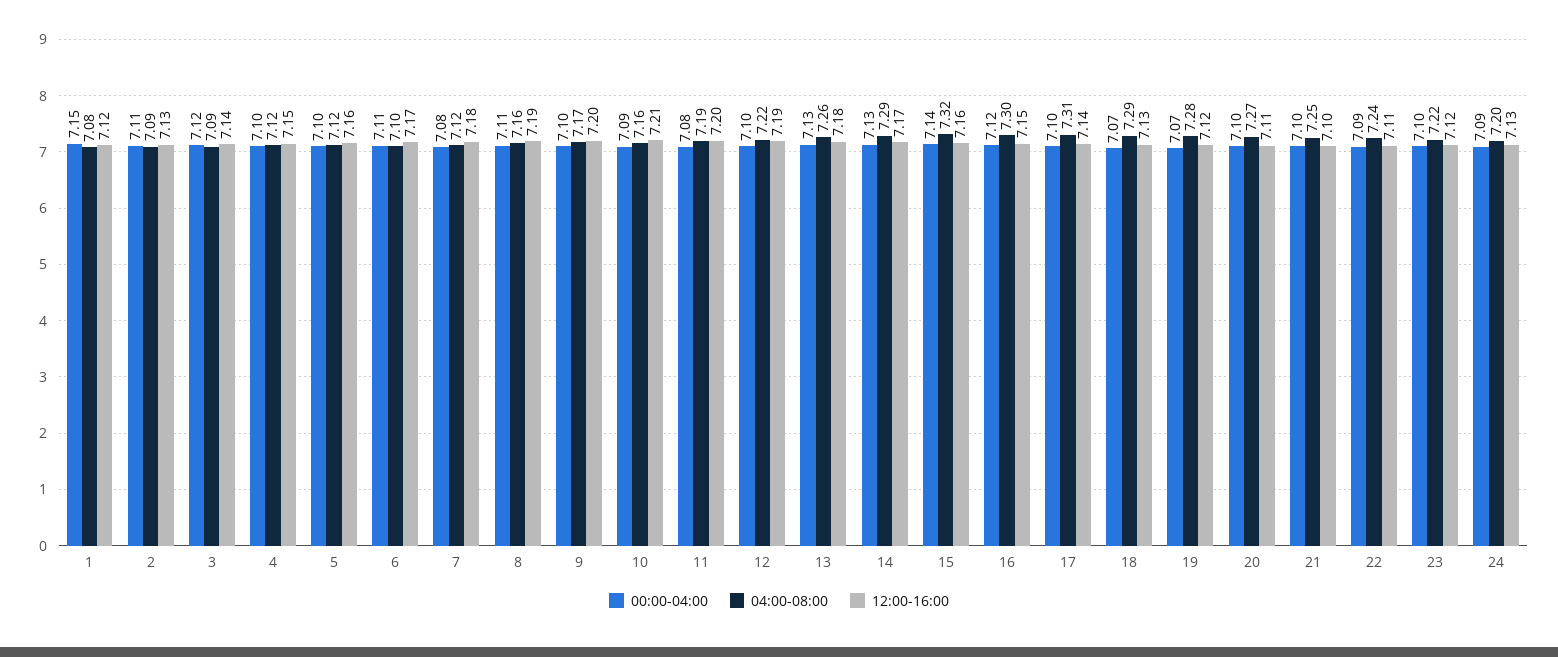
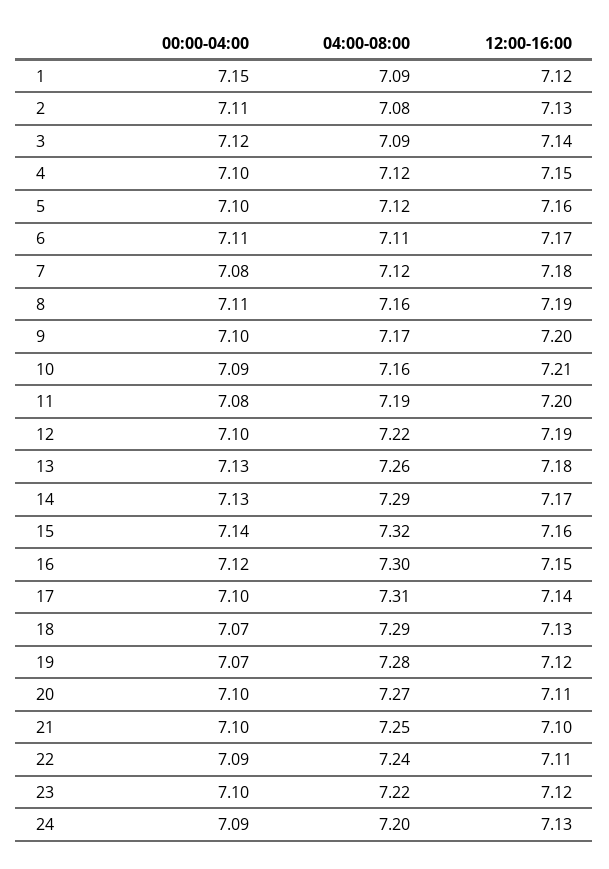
  {
    "00:00-04:00": {
      "1": 7.15,
      "2": 7.11,
      "3": 7.12,
      "4": 7.1,
      "5": 7.1,
      "6": 7.11,
      "7": 7.08,
      "8": 7.11,
      "9": 7.1,
      "10": 7.09,
      "11": 7.08,
      "12": 7.1,
      "13": 7.13,
      "14": 7.13,
      "15": 7.14,
      "16": 7.12,
      "17": 7.1,
      "18": 7.07,
      "19": 7.07,
      "20": 7.1,
      "21": 7.1,
      "22": 7.09,
      "23": 7.1,
      "24": 7.09
    },
    "04:00-08:00": {
-     "1": 7.08,
+     "1": 7.09,
-     "2": 7.09,
+     "2": 7.08,
      "3": 7.09,
      "4": 7.12,
      "5": 7.12,
-     "6": 7.1,
+     "6": 7.11,
      "7": 7.12,
      "8": 7.16,
      "9": 7.17,
      "10": 7.16,
      "11": 7.19,
      "12": 7.22,
      "13": 7.26,
      "14": 7.29,
      "15": 7.32,
      "16": 7.3,
      "17": 7.31,
      "18": 7.29,
      "19": 7.28,
      "20": 7.27,
      "21": 7.25,
      "22": 7.24,
      "23": 7.22,
      "24": 7.2
    },
    "12:00-16:00": {
      "1": 7.12,
      "2": 7.13,
      "3": 7.14,
      "4": 7.15,
      "5": 7.16,
      "6": 7.17,
      "7": 7.18,
      "8": 7.19,
      "9": 7.2,
      "10": 7.21,
      "11": 7.2,
      "12": 7.19,
      "13": 7.18,
      "14": 7.17,
      "15": 7.16,
      "16": 7.15,
      "17": 7.14,
      "18": 7.13,
      "19": 7.12,
      "20": 7.11,
      "21": 7.1,
      "22": 7.11,
      "23": 7.12,
      "24": 7.13
    }
  }

